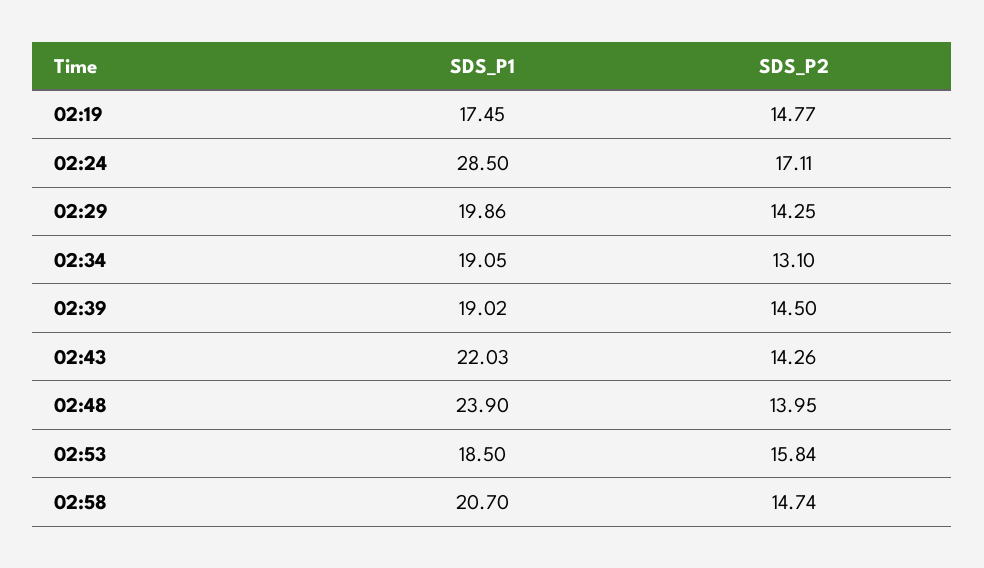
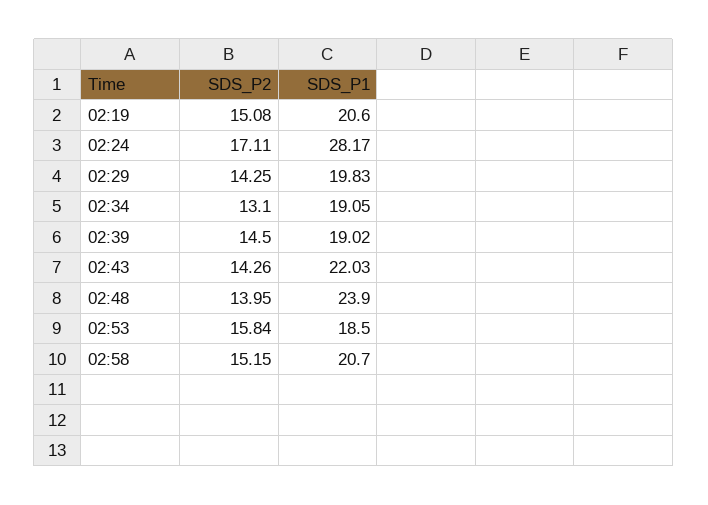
  {
    "SDS_P1": {
-     "02:19": 17.45,
+     "02:19": 20.6,
-     "02:24": 28.5,
+     "02:24": 28.17,
-     "02:29": 19.86,
+     "02:29": 19.83,
      "02:34": 19.05,
      "02:39": 19.02,
      "02:43": 22.03,
      "02:48": 23.9,
      "02:53": 18.5,
      "02:58": 20.7
    },
    "SDS_P2": {
-     "02:19": 14.77,
+     "02:19": 15.08,
      "02:24": 17.11,
      "02:29": 14.25,
      "02:34": 13.1,
      "02:39": 14.5,
      "02:43": 14.26,
      "02:48": 13.95,
      "02:53": 15.84,
-     "02:58": 14.74
+     "02:58": 15.15
    }
  }

